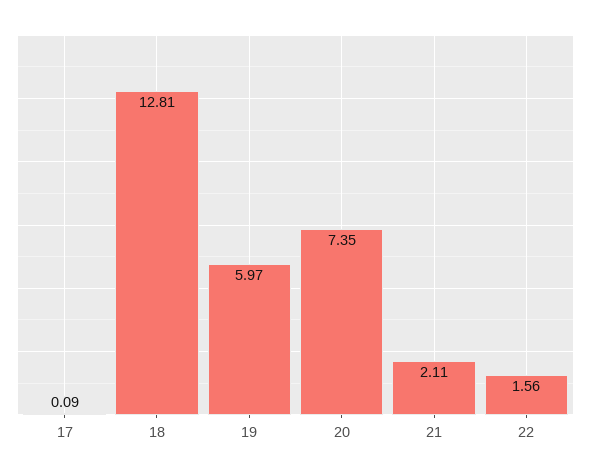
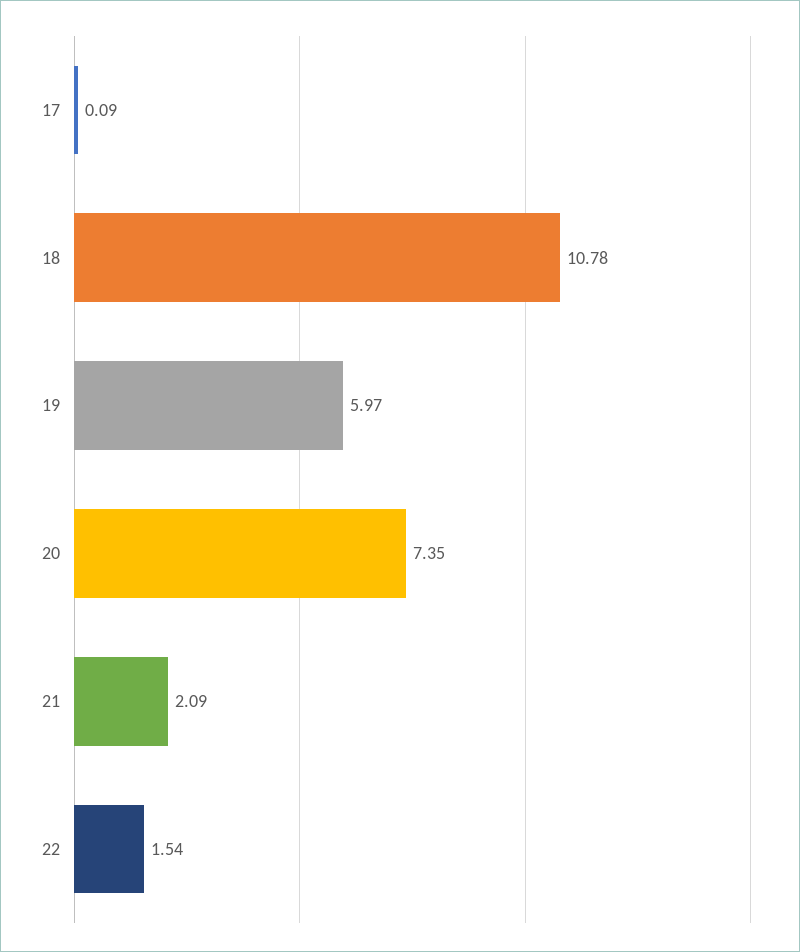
  {
    "17": 0.09,
-   "18": 12.81,
+   "18": 10.78,
    "19": 5.97,
    "20": 7.35,
-   "21": 2.11,
+   "21": 2.09,
-   "22": 1.56
+   "22": 1.54
  }

